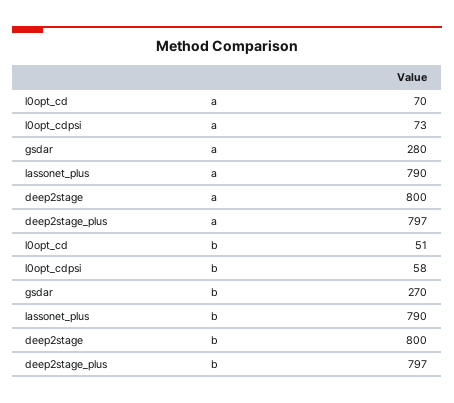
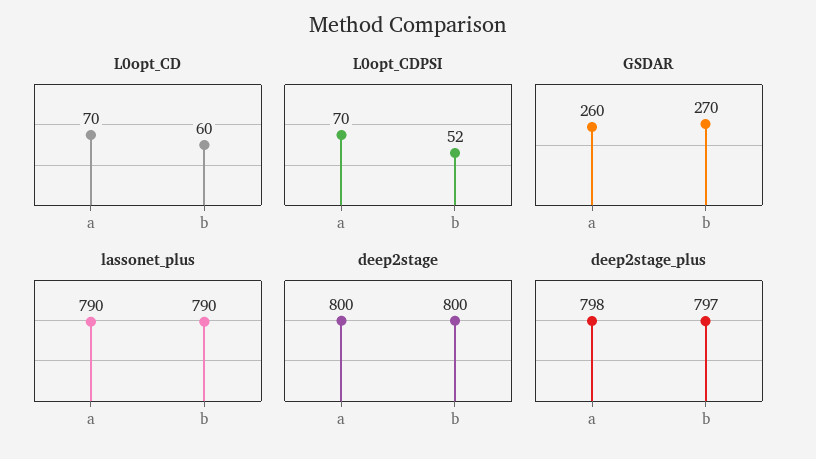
  {
    "l0opt_cd": {
      "a": 70,
-     "b": 51
+     "b": 60
    },
    "l0opt_cdpsi": {
-     "a": 73,
+     "a": 70,
-     "b": 58
+     "b": 52
    },
    "gsdar": {
-     "a": 280,
+     "a": 260,
      "b": 270
    },
    "lassonet_plus": {
      "a": 790,
      "b": 790
    },
    "deep2stage": {
      "a": 800,
      "b": 800
    },
    "deep2stage_plus": {
-     "a": 797,
+     "a": 798,
      "b": 797
    }
  }

